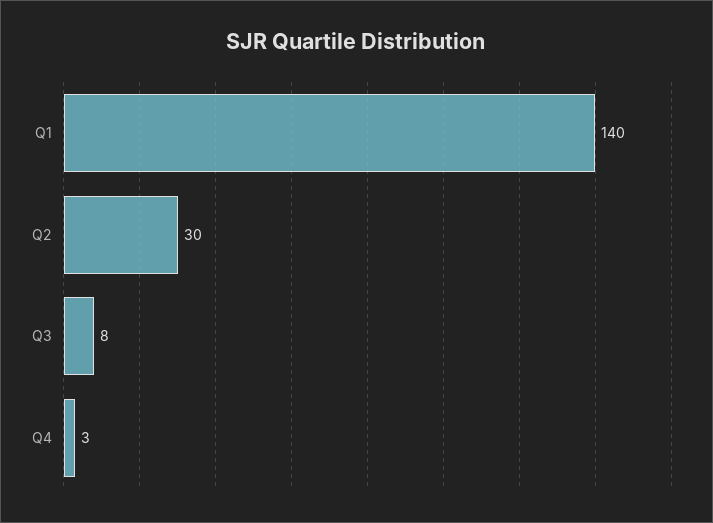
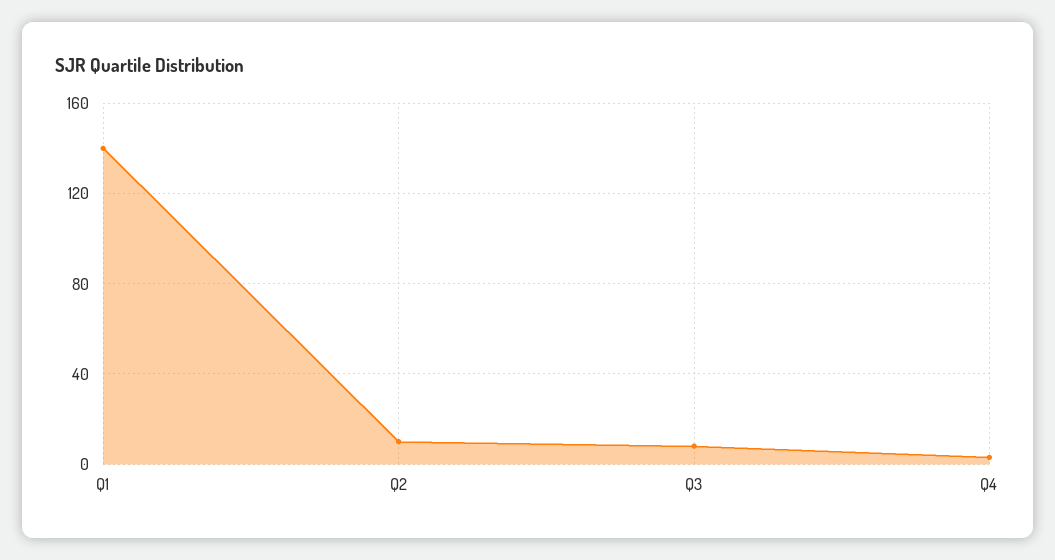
  {
    "Q1": 140,
-   "Q2": 30,
+   "Q2": 10,
    "Q3": 8,
    "Q4": 3
  }

